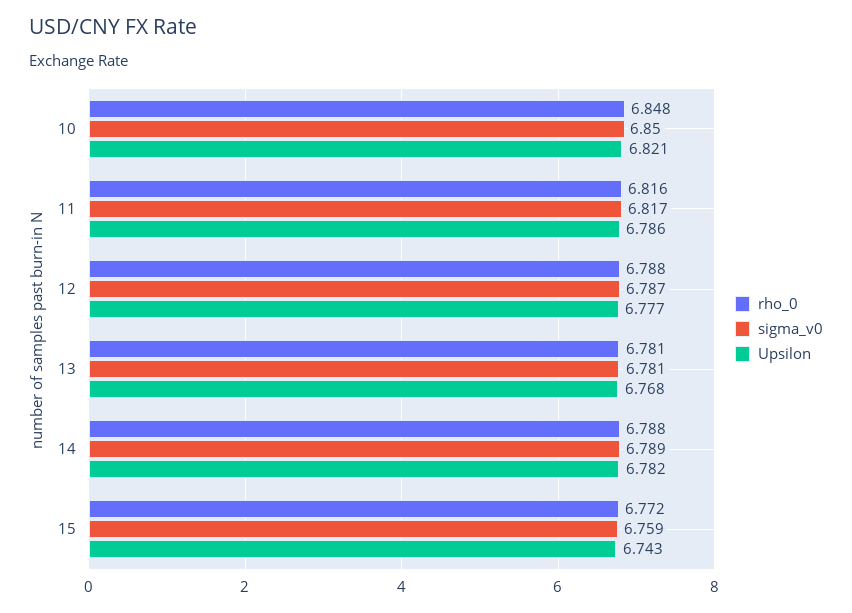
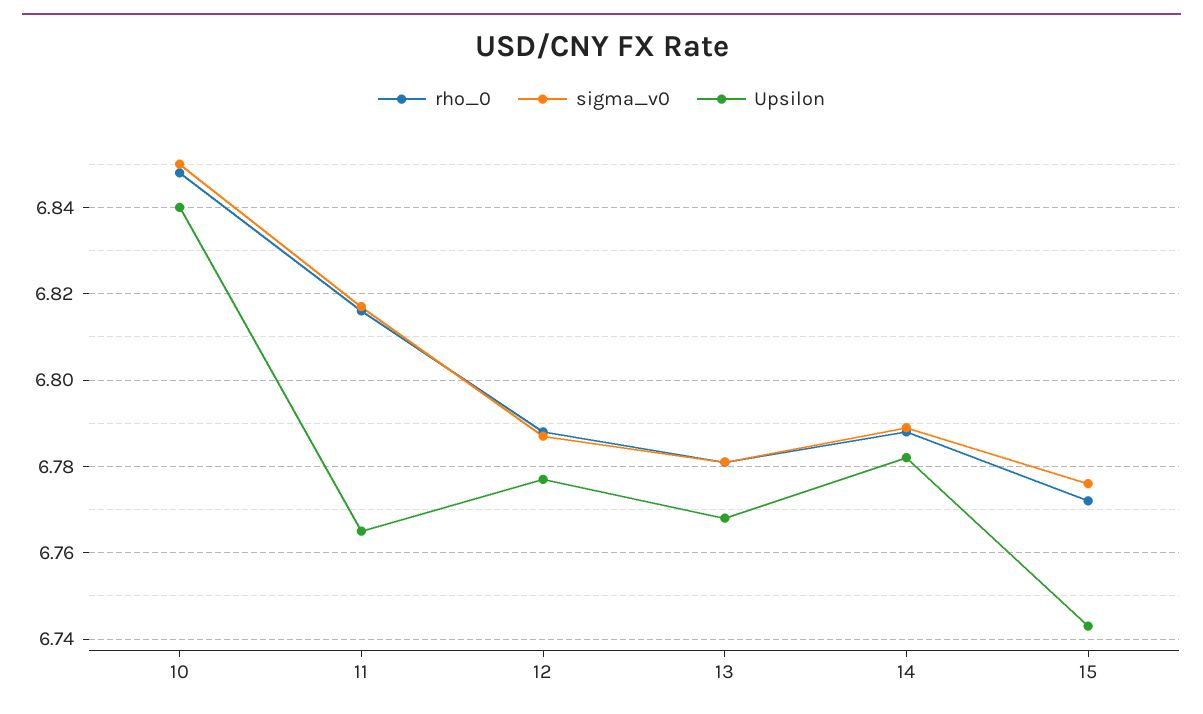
  {
    "rho_0": {
      "10": 6.848,
      "11": 6.816,
      "12": 6.788,
      "13": 6.781,
      "14": 6.788,
      "15": 6.772
    },
    "sigma_v0": {
      "10": 6.85,
      "11": 6.817,
      "12": 6.787,
      "13": 6.781,
      "14": 6.789,
-     "15": 6.759
+     "15": 6.775
    },
    "Upsilon": {
-     "10": 6.821,
+     "10": 6.84,
-     "11": 6.786,
+     "11": 6.765,
      "12": 6.777,
      "13": 6.768,
      "14": 6.782,
      "15": 6.743
    }
  }

